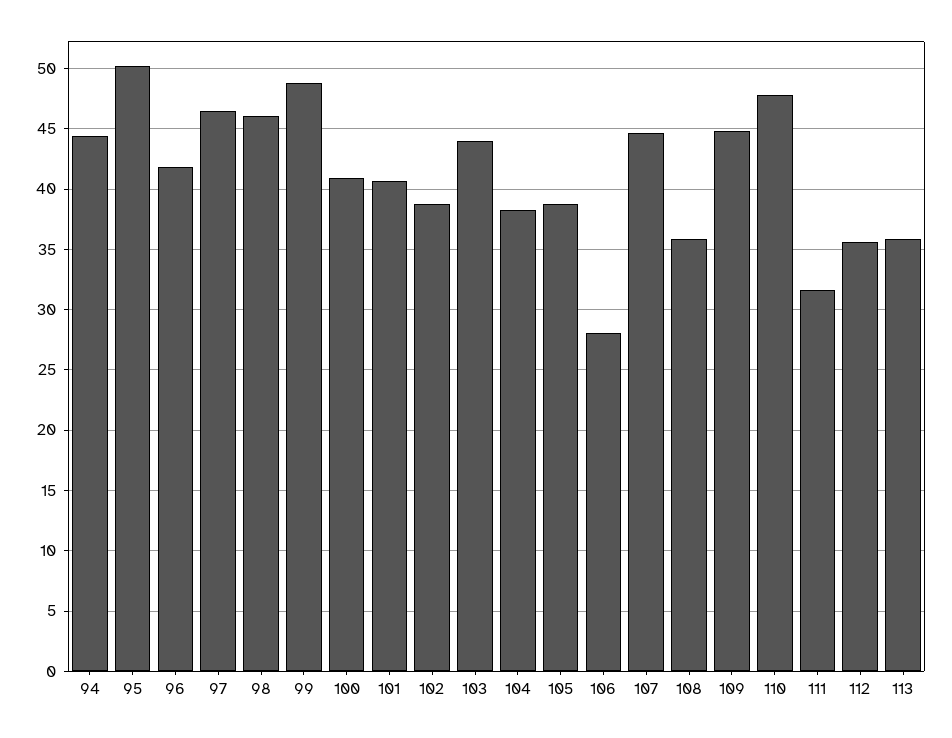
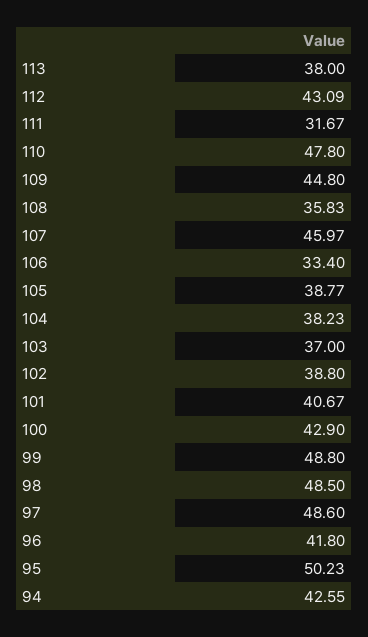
  {
-   "94": 44.5,
+   "94": 42.55,
    "95": 50.23,
    "96": 41.8,
-   "97": 46.5,
+   "97": 48.6,
-   "98": 46,
+   "98": 48.5,
    "99": 48.8,
-   "100": 41,
+   "100": 42.9,
    "101": 40.67,
    "102": 38.8,
-   "103": 44,
+   "103": 37,
    "104": 38.23,
    "105": 38.77,
-   "106": 28,
+   "106": 33.4,
-   "107": 44.5,
+   "107": 45.97,
    "108": 35.83,
    "109": 44.8,
    "110": 47.8,
    "111": 31.67,
-   "112": 35.5,
+   "112": 43.09,
-   "113": 36
+   "113": 38
  }

